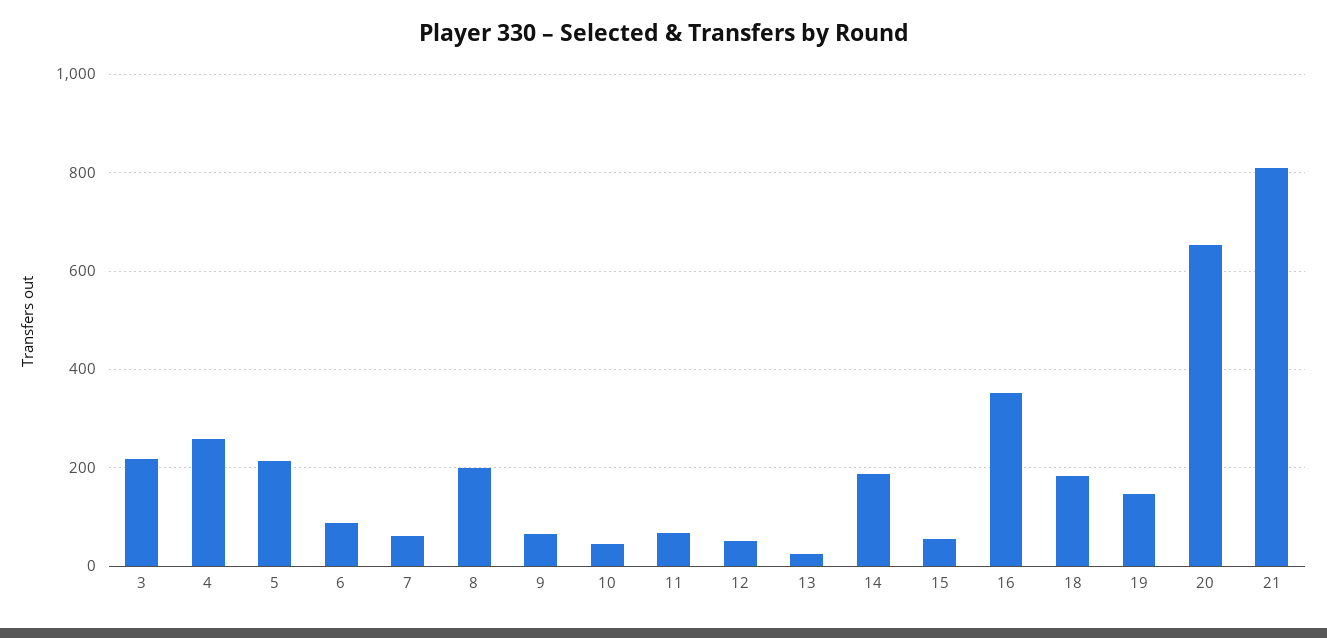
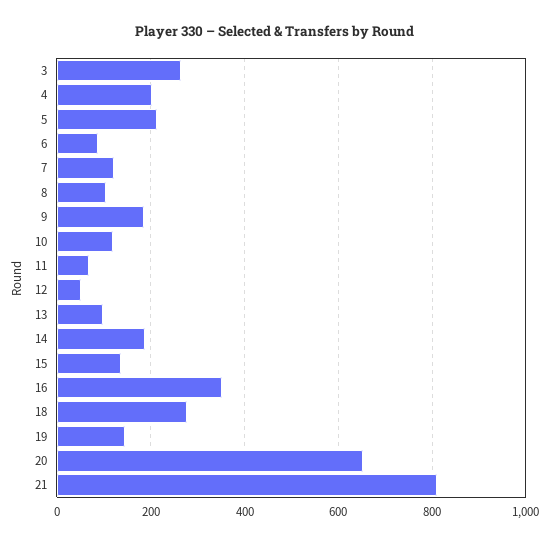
  {
-   "3": 220,
+   "3": 260,
-   "4": 260,
+   "4": 200,
    "5": 220,
    "6": 80,
-   "7": 60,
+   "7": 120,
-   "8": 200,
+   "8": 100,
-   "9": 60,
+   "9": 180,
-   "10": 40,
+   "10": 120,
    "11": 60,
    "12": 60,
-   "13": 20,
+   "13": 100,
    "14": 180,
-   "15": 60,
+   "15": 140,
    "16": 360,
-   "18": 180,
+   "18": 280,
    "19": 140,
    "20": 660,
    "21": 820
  }

